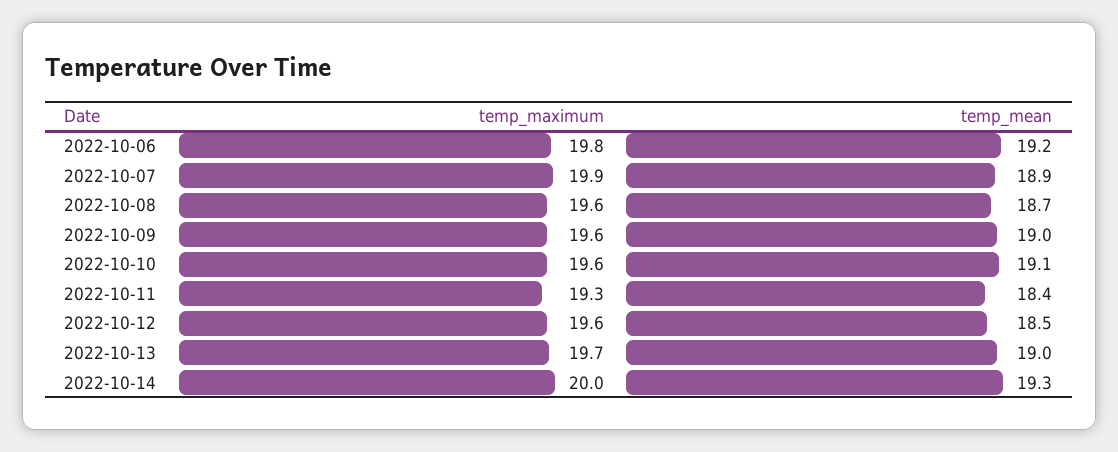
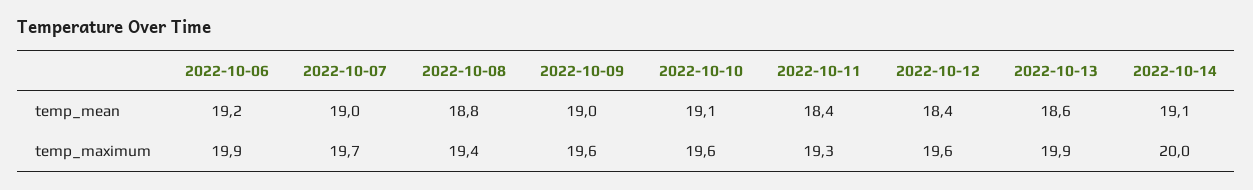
  {
    "temp_maximum": {
-     "2022-10-06": 19.8,
+     "2022-10-06": 19.9,
-     "2022-10-07": 19.9,
+     "2022-10-07": 19.7,
-     "2022-10-08": 19.6,
+     "2022-10-08": 19.4,
      "2022-10-09": 19.6,
      "2022-10-10": 19.6,
      "2022-10-11": 19.3,
      "2022-10-12": 19.6,
-     "2022-10-13": 19.7,
+     "2022-10-13": 19.9,
      "2022-10-14": 20
    },
    "temp_mean": {
      "2022-10-06": 19.2,
-     "2022-10-07": 18.9,
+     "2022-10-07": 19,
-     "2022-10-08": 18.7,
+     "2022-10-08": 18.8,
      "2022-10-09": 19,
      "2022-10-10": 19.1,
      "2022-10-11": 18.4,
-     "2022-10-12": 18.5,
+     "2022-10-12": 18.4,
-     "2022-10-13": 19,
+     "2022-10-13": 18.6,
-     "2022-10-14": 19.3
+     "2022-10-14": 19.1
    }
  }

